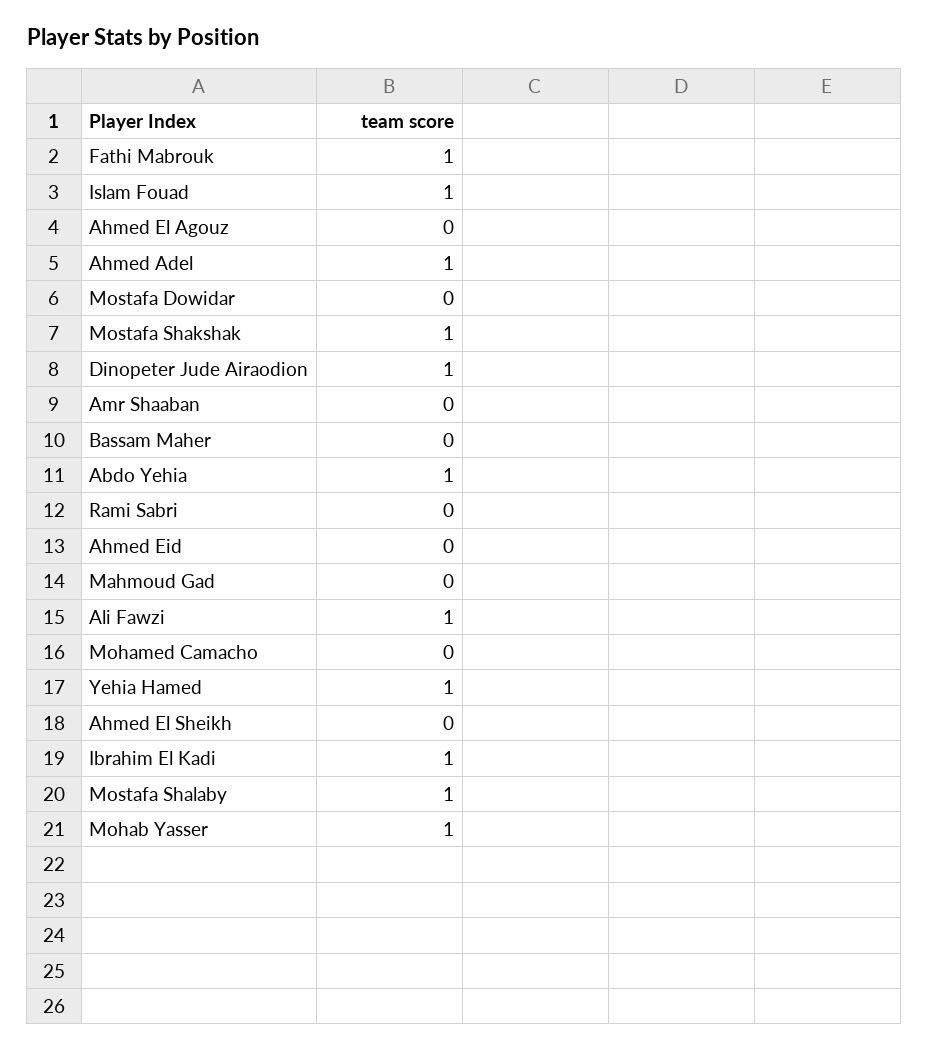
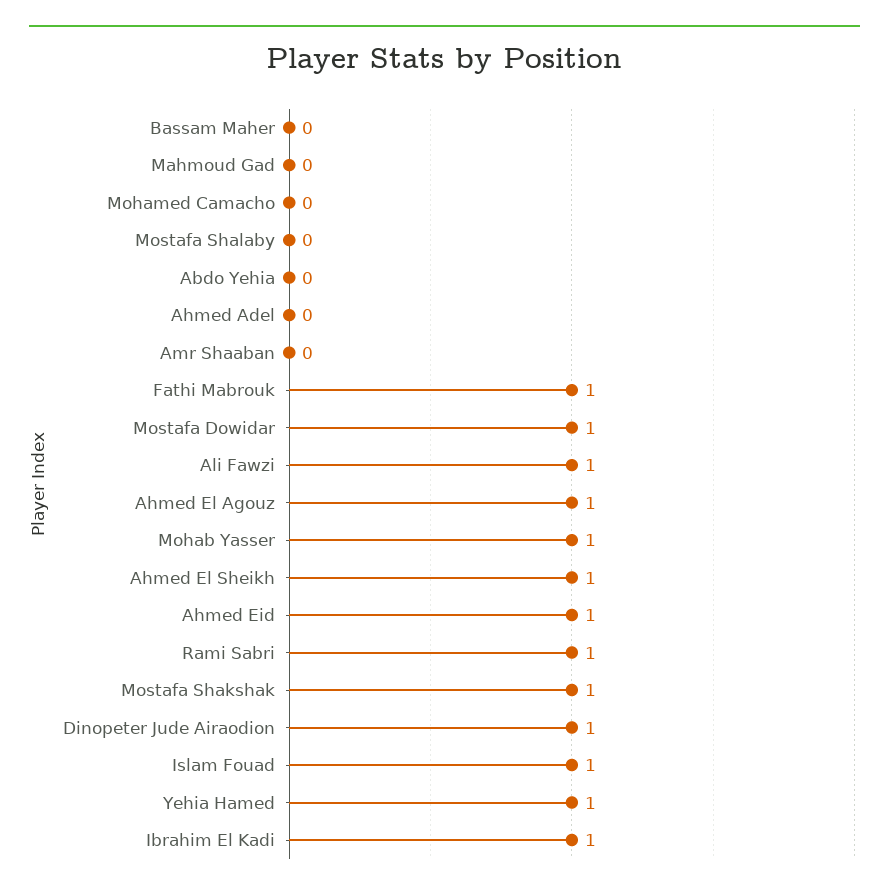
  {
    "Fathi Mabrouk": 1,
    "Islam Fouad": 1,
-   "Ahmed El Agouz": 0,
+   "Ahmed El Agouz": 1,
-   "Ahmed Adel": 1,
+   "Ahmed Adel": 0,
-   "Mostafa Dowidar": 0,
+   "Mostafa Dowidar": 1,
    "Mostafa Shakshak": 1,
    "Dinopeter Jude Airaodion": 1,
    "Amr Shaaban": 0,
    "Bassam Maher": 0,
-   "Abdo Yehia": 1,
+   "Abdo Yehia": 0,
-   "Rami Sabri": 0,
+   "Rami Sabri": 1,
-   "Ahmed Eid": 0,
+   "Ahmed Eid": 1,
    "Mahmoud Gad": 0,
    "Ali Fawzi": 1,
    "Mohamed Camacho": 0,
    "Yehia Hamed": 1,
-   "Ahmed El Sheikh": 0,
+   "Ahmed El Sheikh": 1,
    "Ibrahim El Kadi": 1,
-   "Mostafa Shalaby": 1,
+   "Mostafa Shalaby": 0,
    "Mohab Yasser": 1
  }

